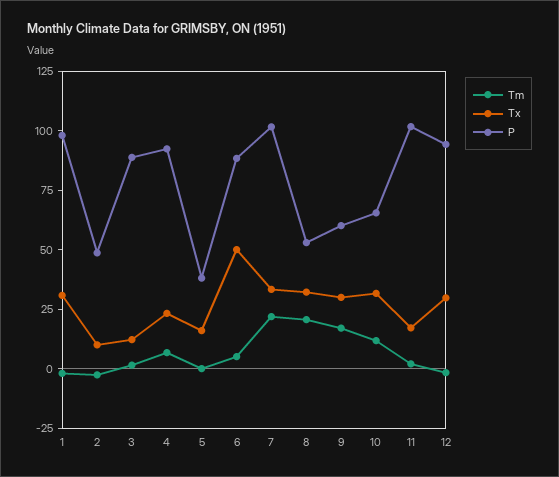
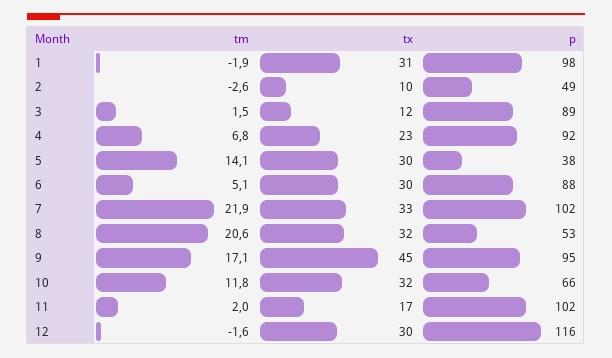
  {
    "Tm": {
      "1": -1.9,
      "2": -2.6,
      "3": 1.5,
      "4": 6.8,
-     "5": 0,
+     "5": 14.1,
      "6": 5.1,
      "7": 21.9,
      "8": 20.6,
      "9": 17.1,
      "10": 11.8,
      "11": 2,
      "12": -1.6
    },
    "Tx": {
      "1": 31,
      "2": 10,
      "3": 12,
      "4": 23,
-     "5": 15,
+     "5": 30,
-     "6": 50,
+     "6": 30,
      "7": 33,
      "8": 32,
-     "9": 30,
+     "9": 45,
      "10": 32,
      "11": 17,
      "12": 30
    },
    "P": {
      "1": 98,
      "2": 49,
      "3": 89,
      "4": 92,
      "5": 38,
      "6": 88,
      "7": 102,
      "8": 53,
-     "9": 60,
+     "9": 95,
      "10": 66,
      "11": 102,
-     "12": 95
+     "12": 116
    }
  }

